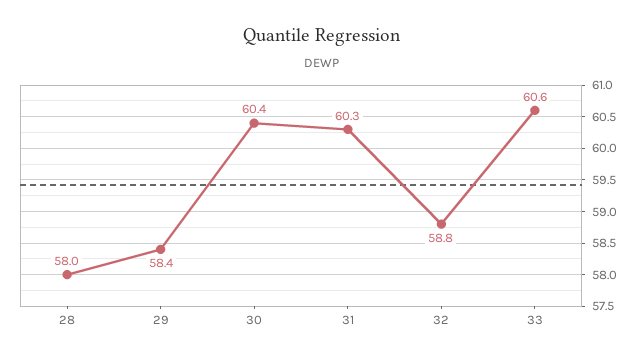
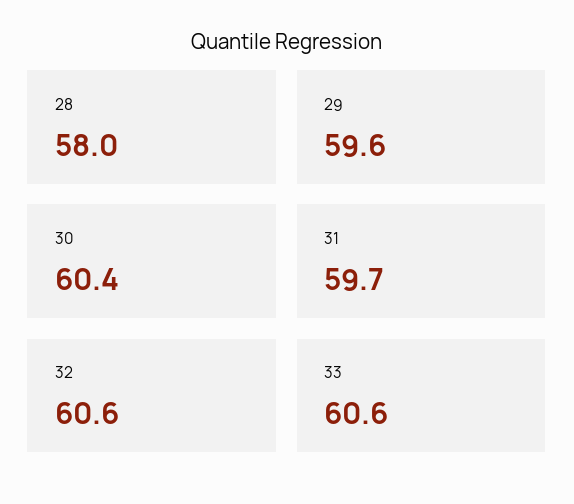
  {
    "28": 58,
-   "29": 58.4,
+   "29": 59.6,
    "30": 60.4,
-   "31": 60.3,
+   "31": 59.7,
-   "32": 58.8,
+   "32": 60.6,
    "33": 60.6
  }

